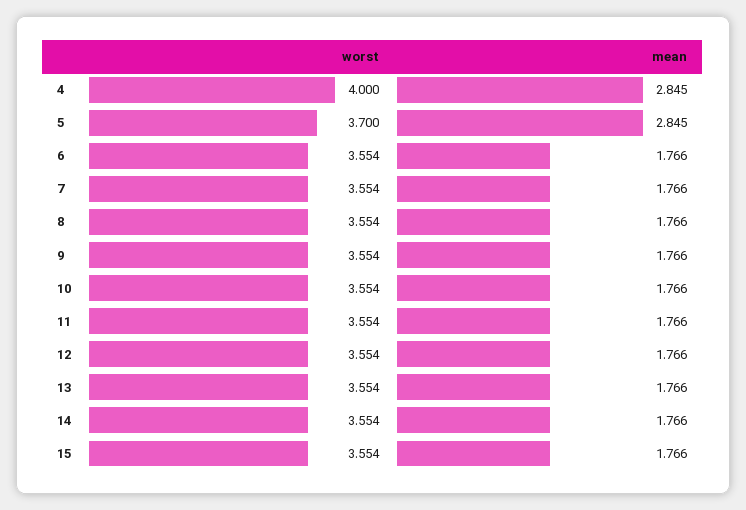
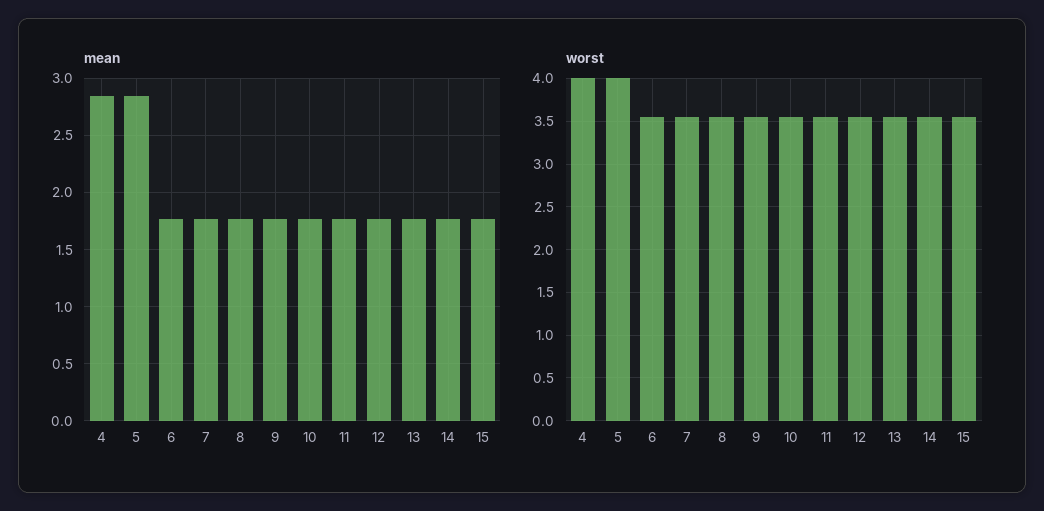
  {
    "worst": {
      "4": 4,
-     "5": 3.7,
+     "5": 4,
      "6": 3.554,
      "7": 3.554,
      "8": 3.554,
      "9": 3.554,
      "10": 3.554,
      "11": 3.554,
      "12": 3.554,
      "13": 3.554,
      "14": 3.554,
      "15": 3.554
    },
    "mean": {
      "4": 2.845,
      "5": 2.845,
      "6": 1.766,
      "7": 1.766,
      "8": 1.766,
      "9": 1.766,
      "10": 1.766,
      "11": 1.766,
      "12": 1.766,
      "13": 1.766,
      "14": 1.766,
      "15": 1.766
    }
  }

